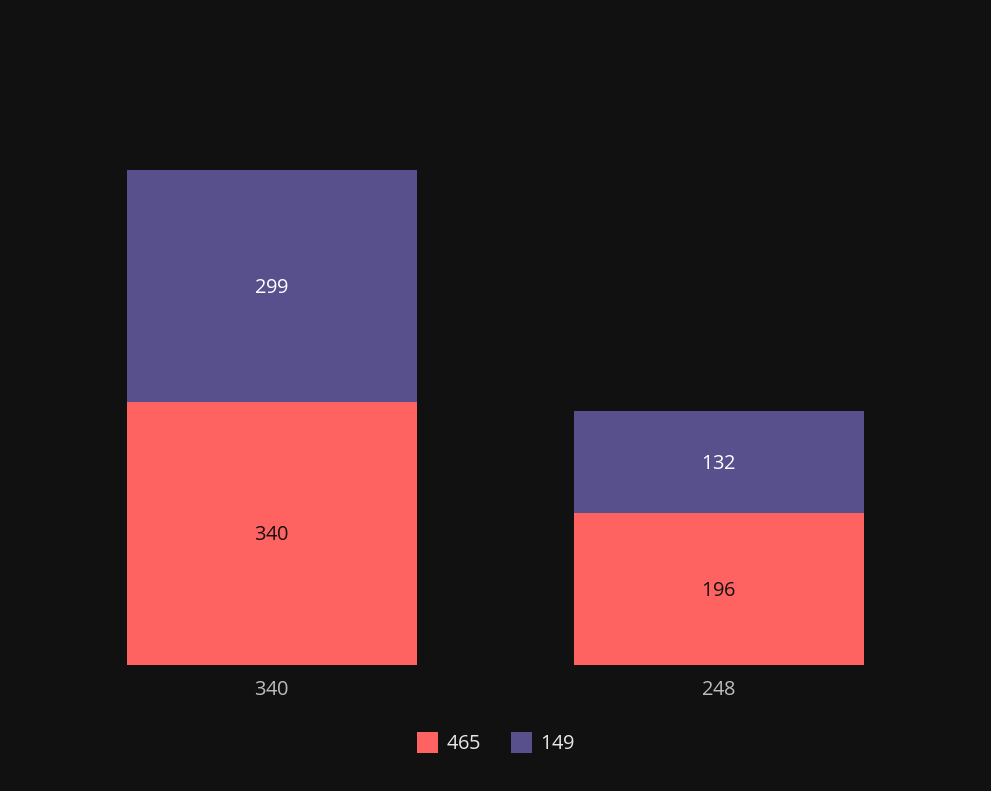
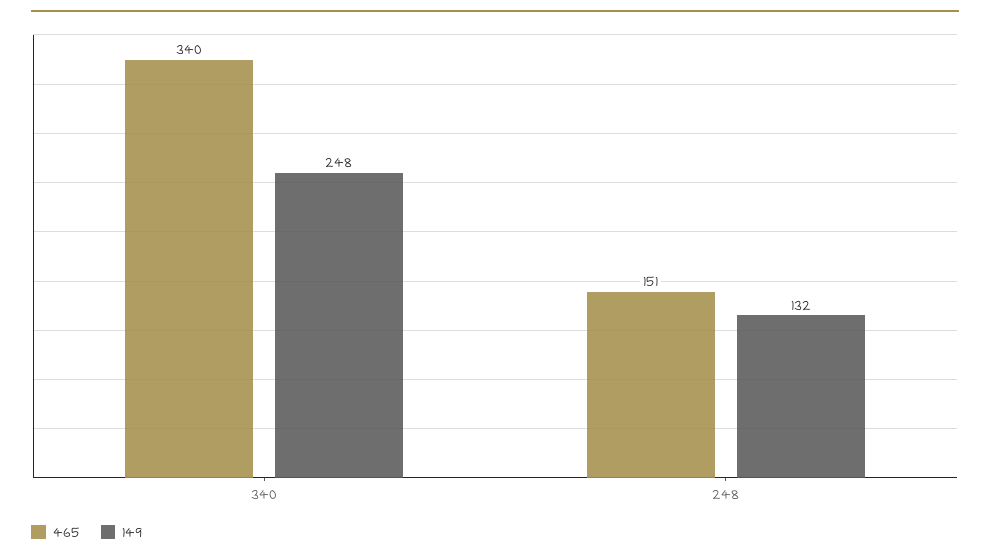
  {
    "465": {
      "340": 340,
-     "248": 196
+     "248": 151
    },
    "149": {
-     "340": 299,
+     "340": 248,
      "248": 132
    }
  }

